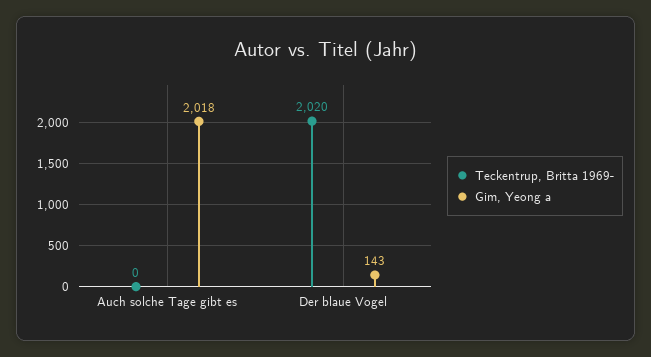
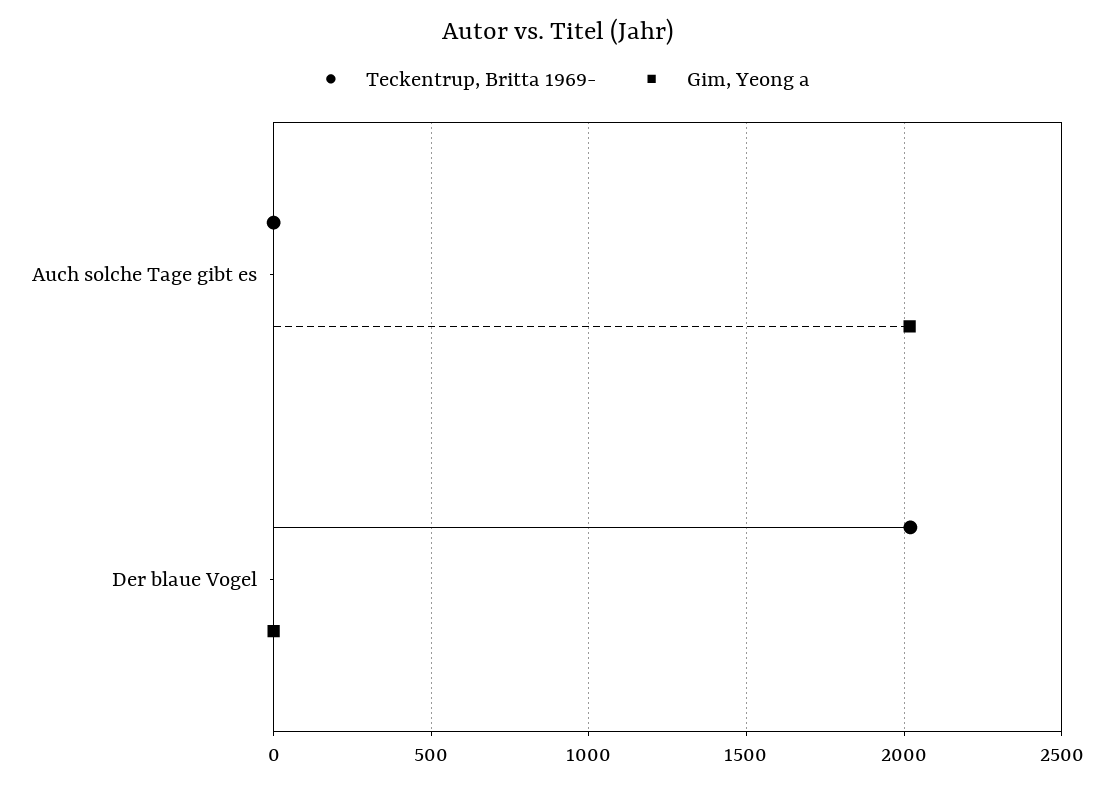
  {
    "Teckentrup, Britta 1969-": {
      "Auch solche Tage gibt es": 0,
      "Der blaue Vogel": 2020
    },
    "Gim, Yeong a": {
      "Auch solche Tage gibt es": 2018,
-     "Der blaue Vogel": 143
+     "Der blaue Vogel": 0
    }
  }

